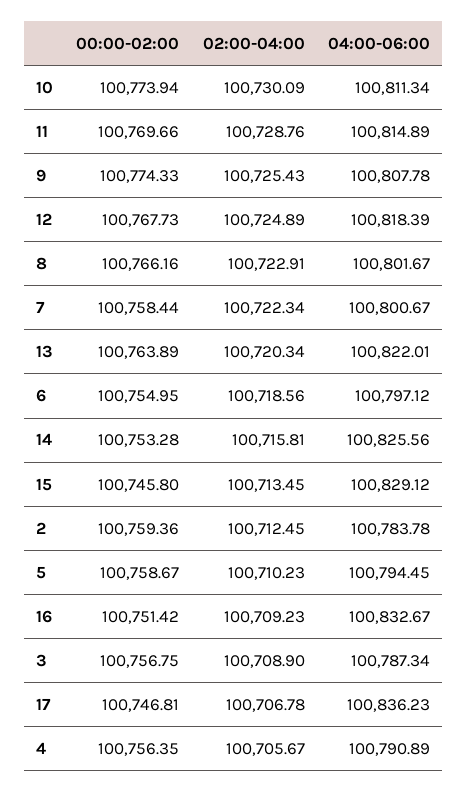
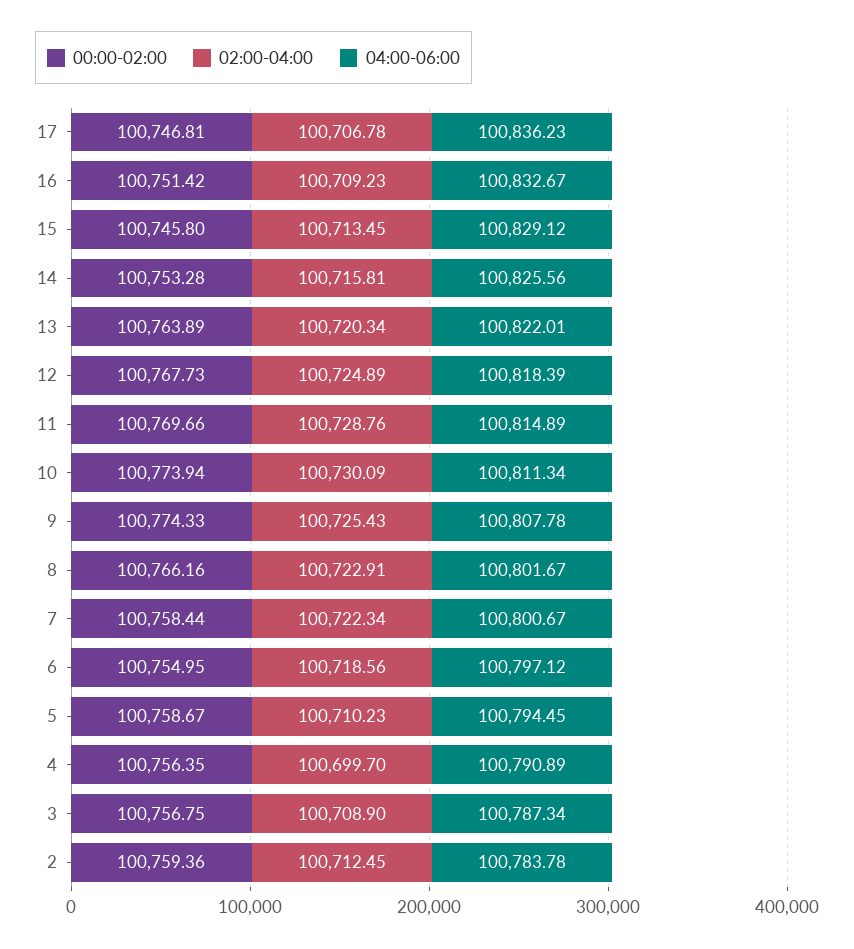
  {
    "00:00-02:00": {
      "10": 100773.94,
      "11": 100769.66,
      "9": 100774.33,
      "12": 100767.73,
      "8": 100766.16,
      "7": 100758.44,
      "13": 100763.89,
      "6": 100754.95,
      "14": 100753.28,
      "15": 100745.8,
      "2": 100759.36,
      "5": 100758.67,
      "16": 100751.42,
      "3": 100756.75,
      "17": 100746.81,
      "4": 100756.35
    },
    "02:00-04:00": {
      "10": 100730.09,
      "11": 100728.76,
      "9": 100725.43,
      "12": 100724.89,
      "8": 100722.91,
      "7": 100722.34,
      "13": 100720.34,
      "6": 100718.56,
      "14": 100715.81,
      "15": 100713.45,
      "2": 100712.45,
      "5": 100710.23,
      "16": 100709.23,
      "3": 100708.9,
      "17": 100706.78,
-     "4": 100705.67
+     "4": 100699.7
    },
    "04:00-06:00": {
      "10": 100811.34,
      "11": 100814.89,
      "9": 100807.78,
      "12": 100818.39,
      "8": 100801.67,
      "7": 100800.67,
      "13": 100822.01,
      "6": 100797.12,
      "14": 100825.56,
      "15": 100829.12,
      "2": 100783.78,
      "5": 100794.45,
      "16": 100832.67,
      "3": 100787.34,
      "17": 100836.23,
      "4": 100790.89
    }
  }

